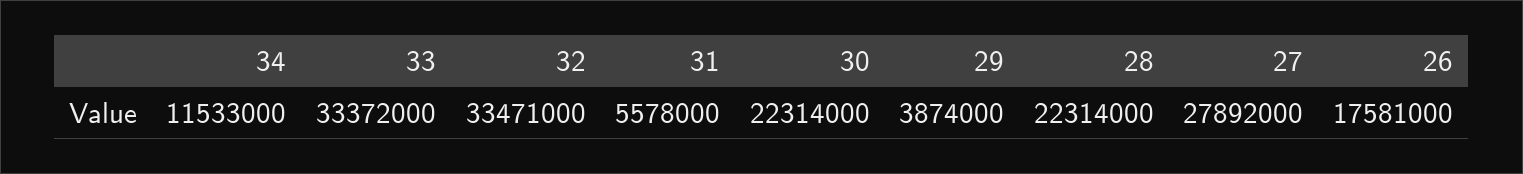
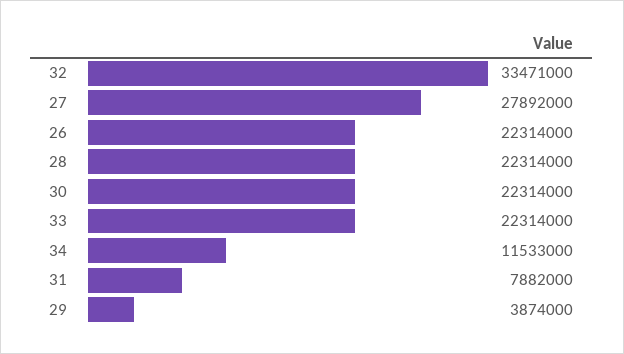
  {
    "34": 11533000,
-   "33": 33372000,
+   "33": 22314000,
    "32": 33471000,
-   "31": 5578000,
+   "31": 7882000,
    "30": 22314000,
    "29": 3874000,
    "28": 22314000,
    "27": 27892000,
-   "26": 17581000
+   "26": 22314000
  }

